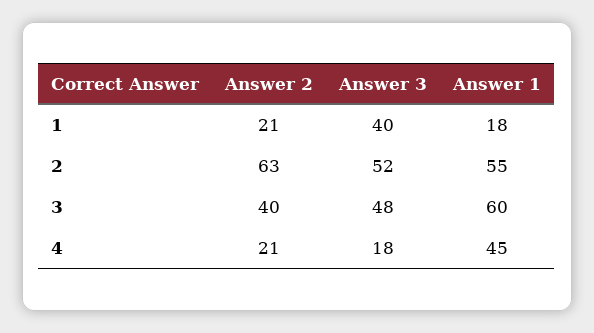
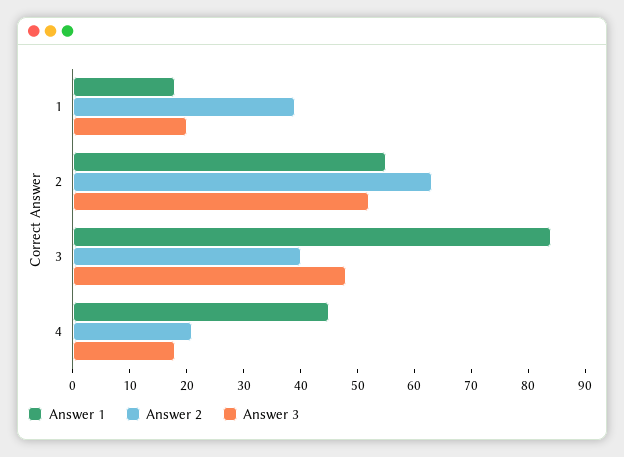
  {
    "Answer 2": {
-     "1": 21,
+     "1": 40,
      "2": 63,
      "3": 40,
      "4": 21
    },
    "Answer 3": {
-     "1": 40,
+     "1": 20,
      "2": 52,
      "3": 48,
      "4": 18
    },
    "Answer 1": {
      "1": 18,
      "2": 55,
-     "3": 60,
+     "3": 85,
      "4": 45
    }
  }

